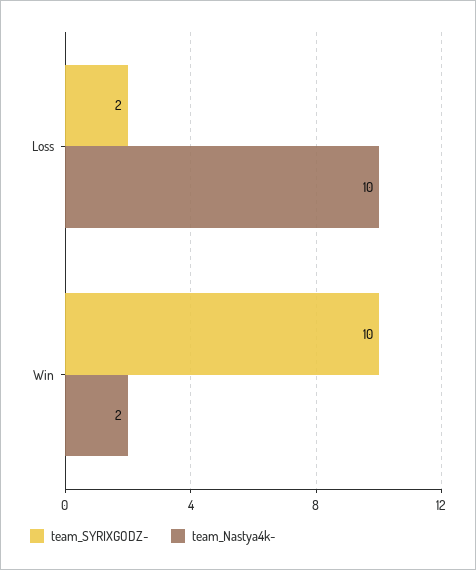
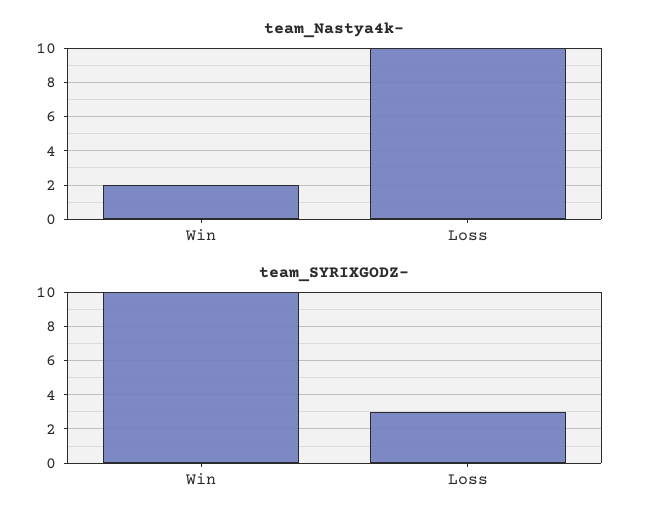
  {
    "team_SYRIXGODZ-": {
-     "Loss": 2,
+     "Loss": 3,
      "Win": 10
    },
    "team_Nastya4k-": {
      "Loss": 10,
      "Win": 2
    }
  }

